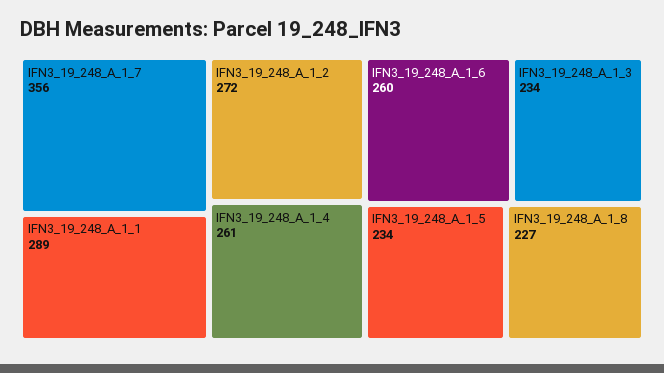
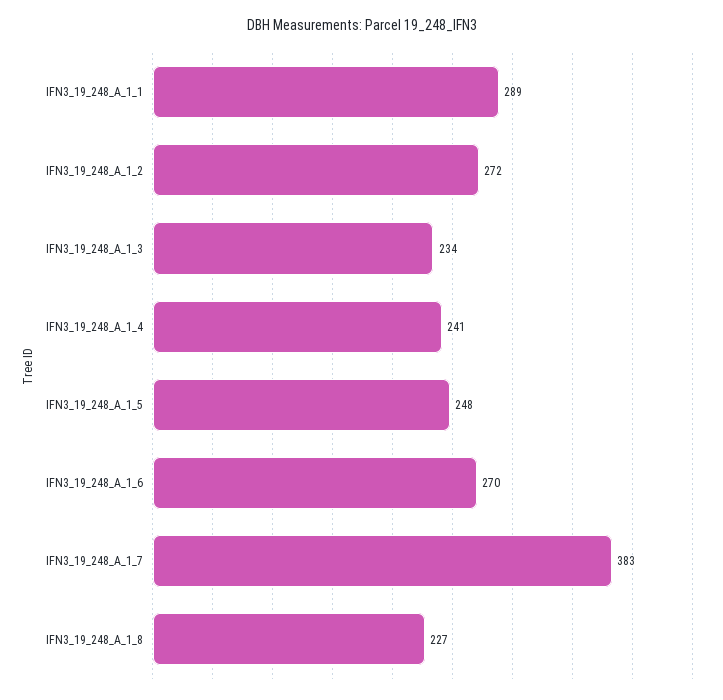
  {
-   "IFN3_19_248_A_1_7": 356,
+   "IFN3_19_248_A_1_7": 383,
    "IFN3_19_248_A_1_1": 289,
    "IFN3_19_248_A_1_2": 272,
-   "IFN3_19_248_A_1_4": 261,
+   "IFN3_19_248_A_1_4": 241,
-   "IFN3_19_248_A_1_6": 260,
+   "IFN3_19_248_A_1_6": 270,
    "IFN3_19_248_A_1_3": 234,
-   "IFN3_19_248_A_1_5": 234,
+   "IFN3_19_248_A_1_5": 248,
    "IFN3_19_248_A_1_8": 227
  }

